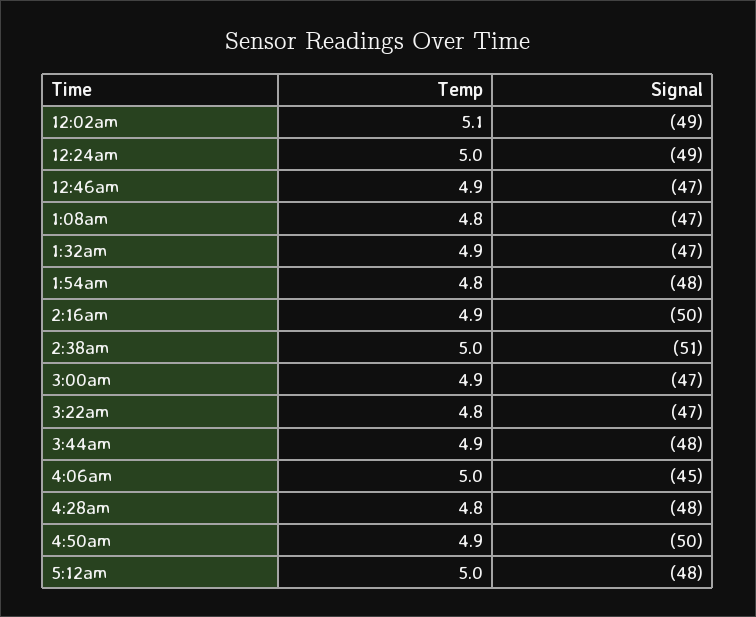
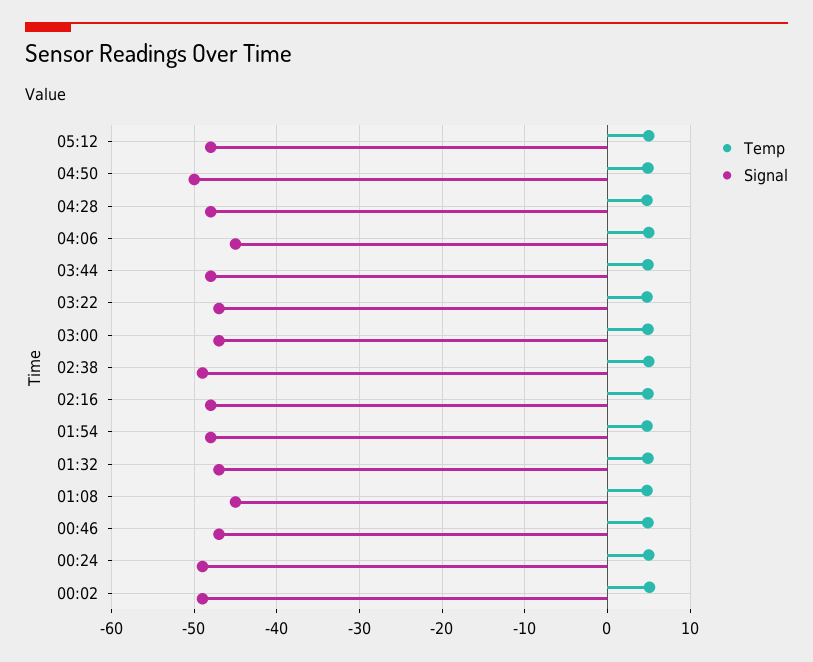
  {
    "Temp": {
      "12:02am": 5.1,
      "12:24am": 5,
      "12:46am": 4.9,
      "1:08am": 4.8,
      "1:32am": 4.9,
      "1:54am": 4.8,
      "2:16am": 4.9,
      "2:38am": 5,
      "3:00am": 4.9,
      "3:22am": 4.8,
      "3:44am": 4.9,
      "4:06am": 5,
      "4:28am": 4.8,
      "4:50am": 4.9,
      "5:12am": 5
    },
    "Signal": {
      "12:02am": -49,
      "12:24am": -49,
      "12:46am": -47,
-     "1:08am": -47,
+     "1:08am": -45,
      "1:32am": -47,
      "1:54am": -48,
-     "2:16am": -50,
+     "2:16am": -48,
-     "2:38am": -51,
+     "2:38am": -49,
      "3:00am": -47,
      "3:22am": -47,
      "3:44am": -48,
      "4:06am": -45,
      "4:28am": -48,
      "4:50am": -50,
      "5:12am": -48
    }
  }

